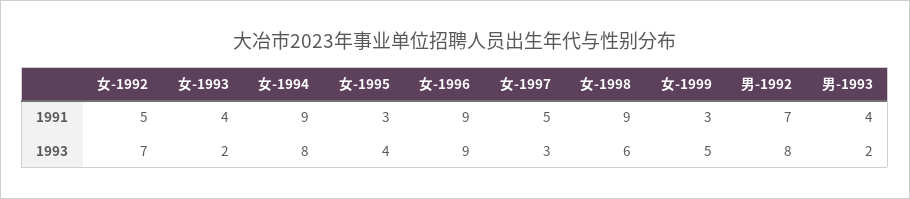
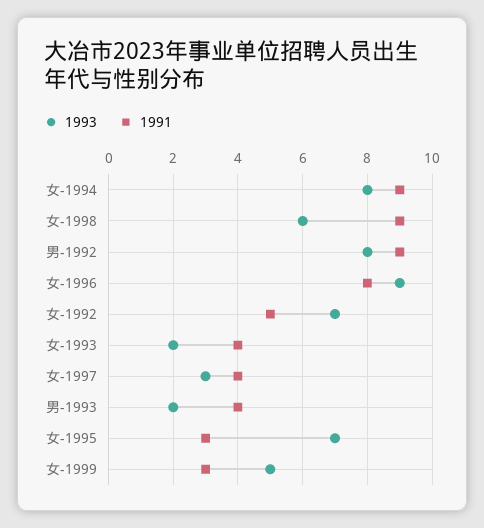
  {
    "1991": {
      "女-1992": 5,
      "女-1993": 4,
      "女-1994": 9,
      "女-1995": 3,
-     "女-1996": 9,
+     "女-1996": 8,
-     "女-1997": 5,
+     "女-1997": 4,
      "女-1998": 9,
      "女-1999": 3,
-     "男-1992": 7,
+     "男-1992": 9,
      "男-1993": 4
    },
    "1993": {
      "女-1992": 7,
      "女-1993": 2,
      "女-1994": 8,
-     "女-1995": 4,
+     "女-1995": 7,
      "女-1996": 9,
      "女-1997": 3,
      "女-1998": 6,
      "女-1999": 5,
      "男-1992": 8,
      "男-1993": 2
    }
  }

